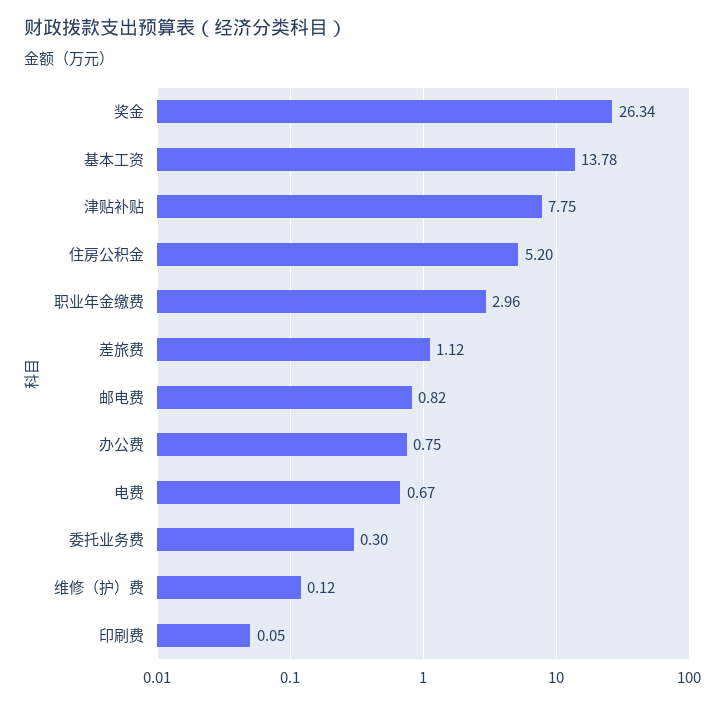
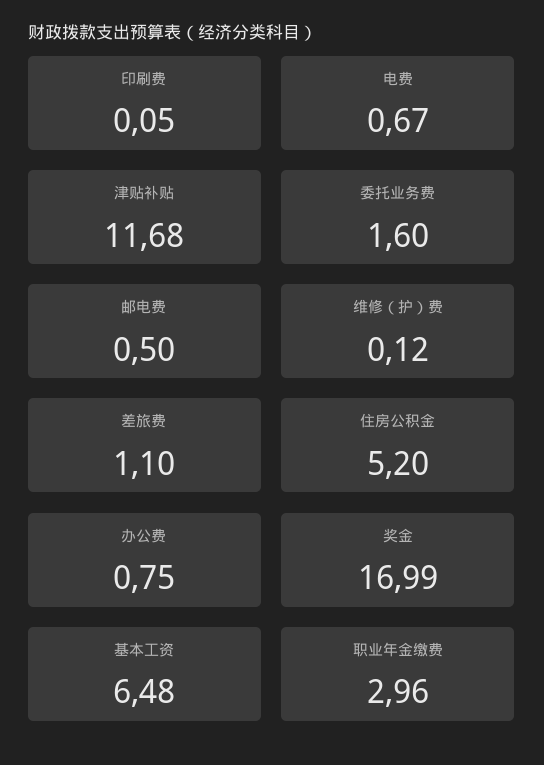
  {
-   "奖金": 26.34,
+   "奖金": 16.99,
-   "基本工资": 13.78,
+   "基本工资": 6.48,
-   "津贴补贴": 7.75,
+   "津贴补贴": 11.68,
    "住房公积金": 5.2,
    "职业年金缴费": 2.96,
-   "差旅费": 1.12,
+   "差旅费": 1.1,
-   "邮电费": 0.82,
+   "邮电费": 0.5,
    "办公费": 0.75,
    "电费": 0.67,
-   "委托业务费": 0.3,
+   "委托业务费": 1.6,
    "维修（护）费": 0.12,
    "印刷费": 0.05
  }

